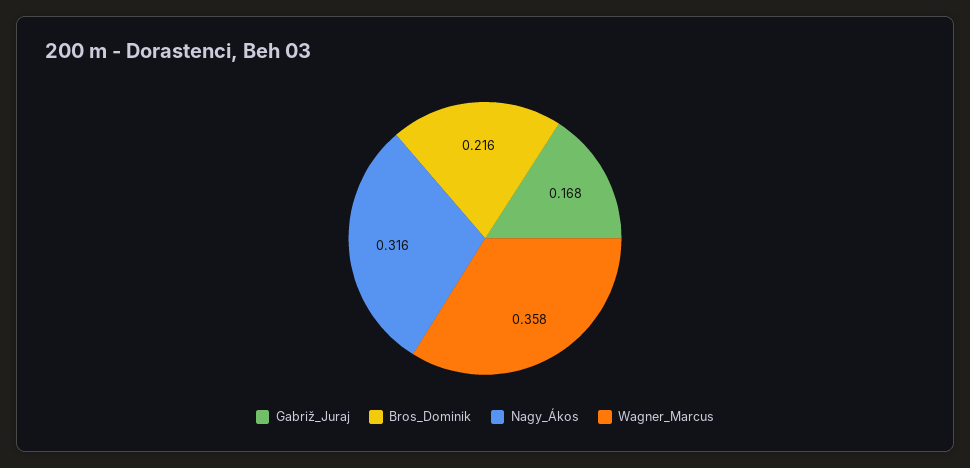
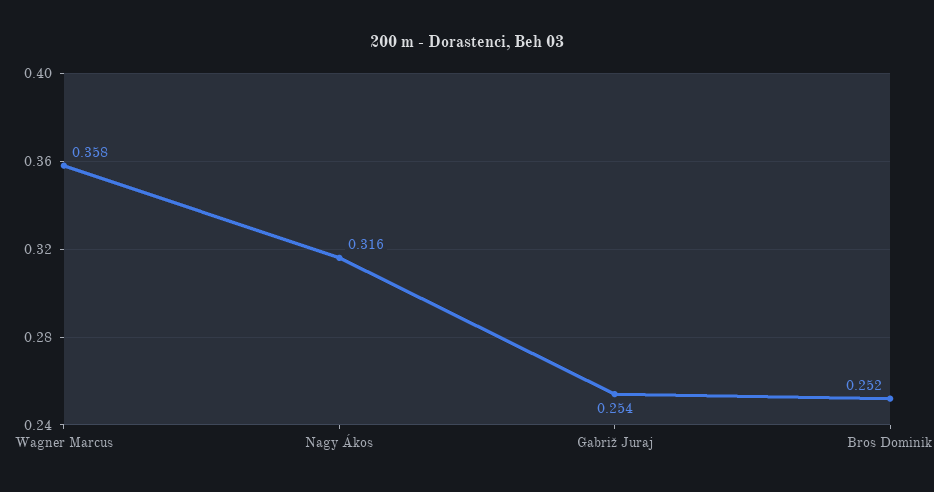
  {
-   "Gabriž_Juraj": 0.168,
+   "Gabriž_Juraj": 0.254,
-   "Bros_Dominik": 0.216,
+   "Bros_Dominik": 0.252,
    "Nagy_Ákos": 0.316,
    "Wagner_Marcus": 0.358
  }

